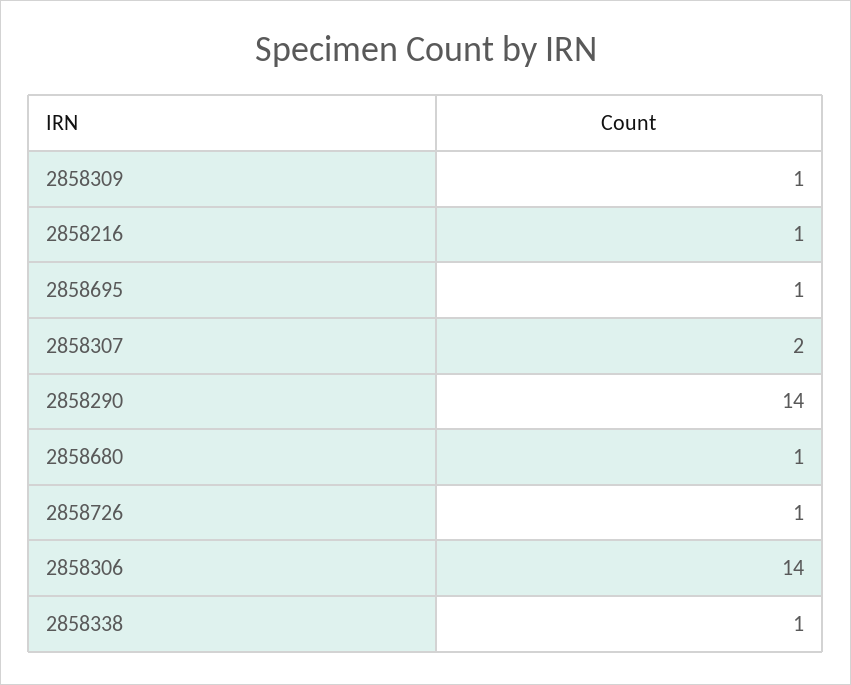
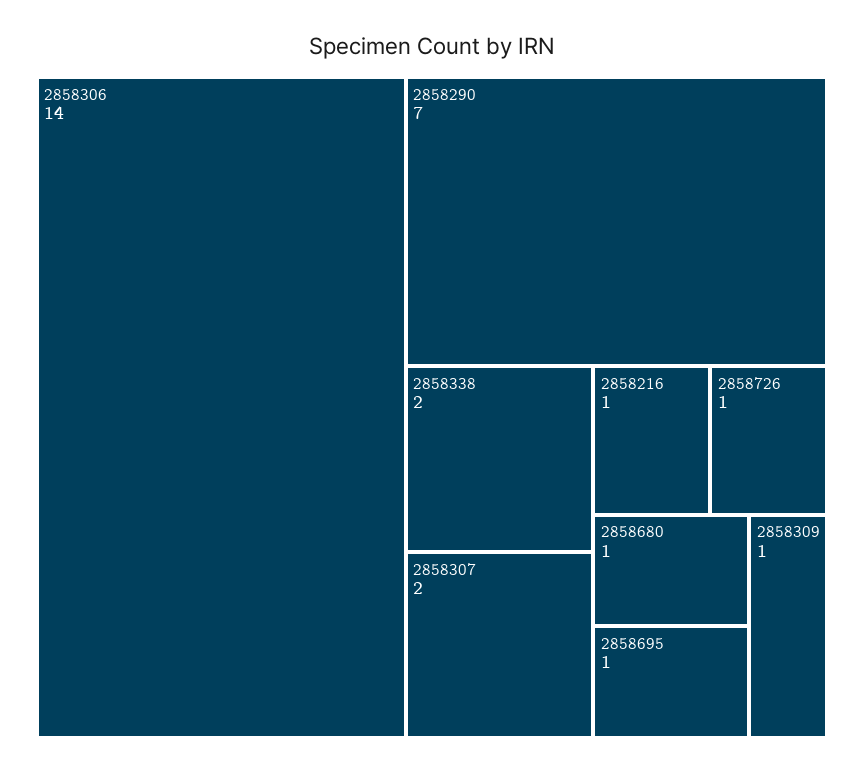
  {
    "2858309": 1,
    "2858216": 1,
    "2858695": 1,
    "2858307": 2,
-   "2858290": 14,
+   "2858290": 7,
    "2858680": 1,
    "2858726": 1,
    "2858306": 14,
-   "2858338": 1
+   "2858338": 2
  }

